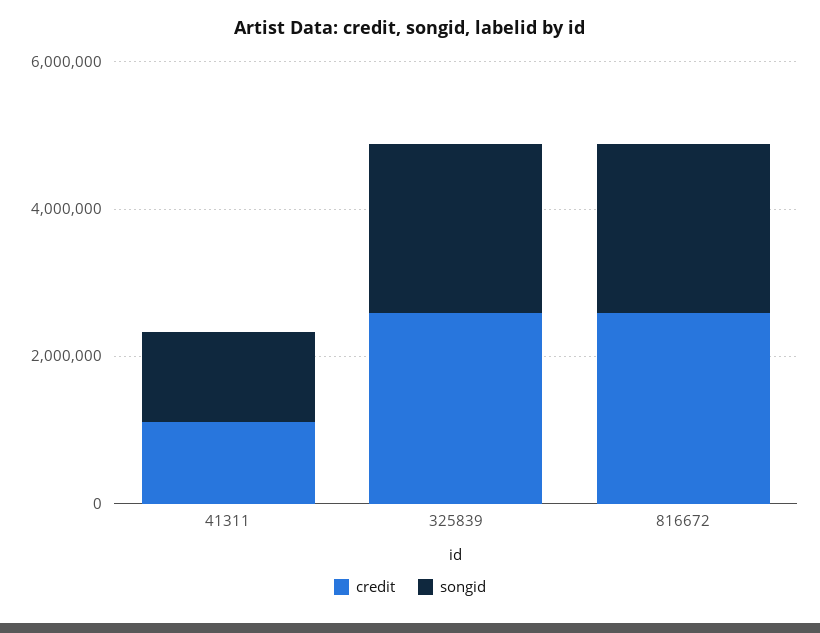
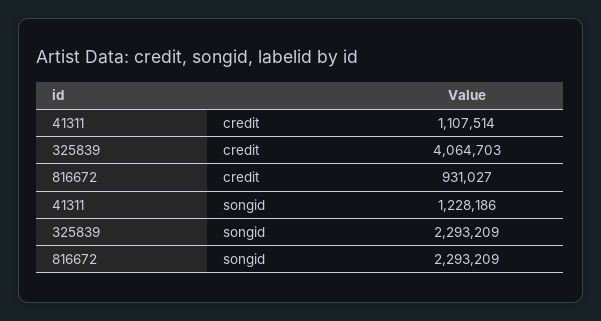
  {
    "credit": {
      "41311": 1107514,
-     "325839": 2500000,
+     "325839": 4064703,
-     "816672": 2500000
+     "816672": 931027
    },
    "songid": {
      "41311": 1228186,
      "325839": 2293209,
      "816672": 2293209
    }
  }

